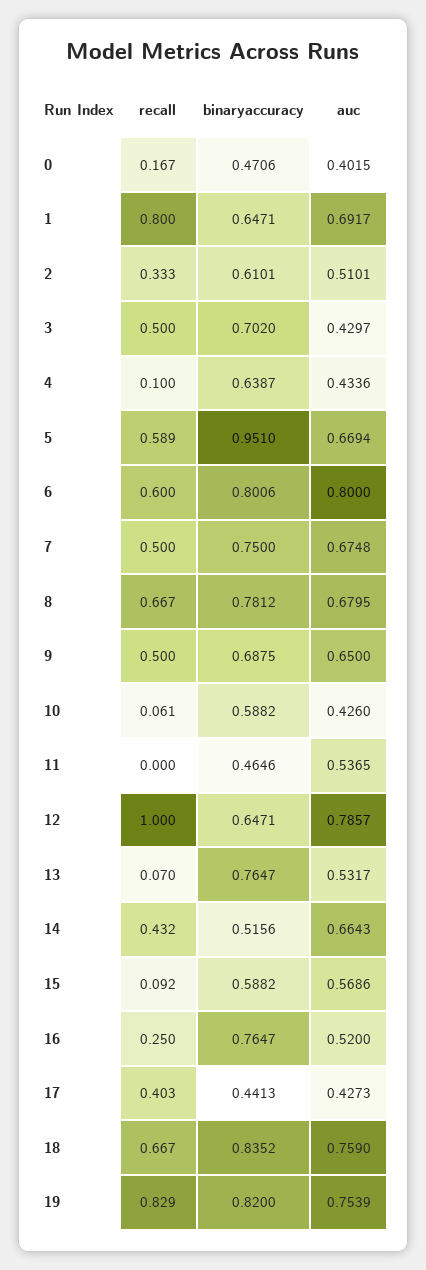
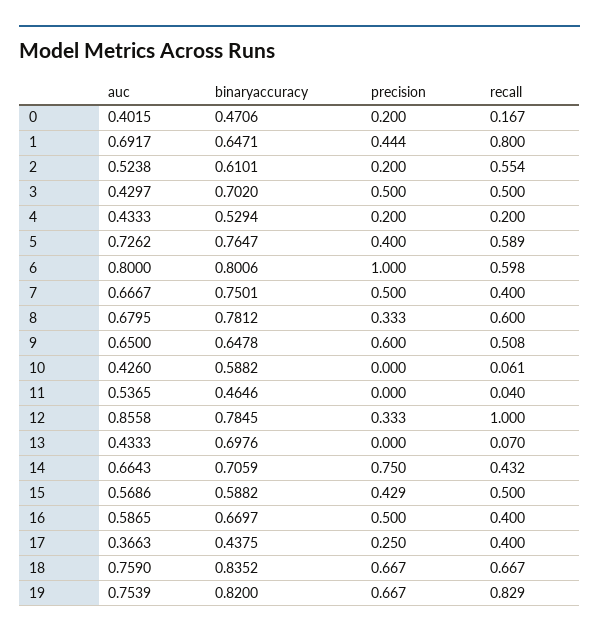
  {
    "recall": {
      "0": 0.167,
      "1": 0.8,
-     "2": 0.333,
+     "2": 0.554,
      "3": 0.5,
-     "4": 0.1,
+     "4": 0.2,
      "5": 0.589,
-     "6": 0.6,
+     "6": 0.598,
-     "7": 0.5,
+     "7": 0.4,
-     "8": 0.667,
+     "8": 0.6,
-     "9": 0.5,
+     "9": 0.508,
      "10": 0.061,
-     "11": 0,
+     "11": 0.04,
      "12": 1,
      "13": 0.07,
      "14": 0.432,
-     "15": 0.092,
+     "15": 0.5,
-     "16": 0.25,
+     "16": 0.4,
-     "17": 0.403,
+     "17": 0.4,
      "18": 0.667,
      "19": 0.829
    },
    "binaryaccuracy": {
      "0": 0.4706,
      "1": 0.6471,
      "2": 0.6101,
      "3": 0.702,
-     "4": 0.6387,
+     "4": 0.5294,
-     "5": 0.951,
+     "5": 0.7647,
      "6": 0.8006,
-     "7": 0.75,
+     "7": 0.7501,
      "8": 0.7812,
-     "9": 0.6875,
+     "9": 0.6478,
      "10": 0.5882,
      "11": 0.4646,
-     "12": 0.6471,
+     "12": 0.7845,
-     "13": 0.7647,
+     "13": 0.6976,
-     "14": 0.5156,
+     "14": 0.7059,
      "15": 0.5882,
-     "16": 0.7647,
+     "16": 0.6697,
-     "17": 0.4413,
+     "17": 0.4375,
      "18": 0.8352,
      "19": 0.82
    },
    "auc": {
      "0": 0.4015,
      "1": 0.6917,
-     "2": 0.5101,
+     "2": 0.5238,
      "3": 0.4297,
-     "4": 0.4336,
+     "4": 0.4333,
-     "5": 0.6694,
+     "5": 0.7262,
      "6": 0.8,
-     "7": 0.6748,
+     "7": 0.6667,
      "8": 0.6795,
      "9": 0.65,
      "10": 0.426,
      "11": 0.5365,
-     "12": 0.7857,
+     "12": 0.8558,
-     "13": 0.5317,
+     "13": 0.4333,
      "14": 0.6643,
      "15": 0.5686,
-     "16": 0.52,
+     "16": 0.5865,
-     "17": 0.4273,
+     "17": 0.3663,
      "18": 0.759,
      "19": 0.7539
-   }
+   },
+   "precision": {
+     "0": 0.2,
+     "1": 0.444,
+     "2": 0.2,
+     "3": 0.5,
+     "4": 0.2,
+     "5": 0.4,
+     "6": 1,
+     "7": 0.5,
+     "8": 0.333,
+     "9": 0.6,
+     "10": 0,
+     "11": 0,
+     "12": 0.333,
+     "13": 0,
+     "14": 0.75,
+     "15": 0.429,
+     "16": 0.5,
+     "17": 0.25,
+     "18": 0.667,
+     "19": 0.667
+   }
  }

